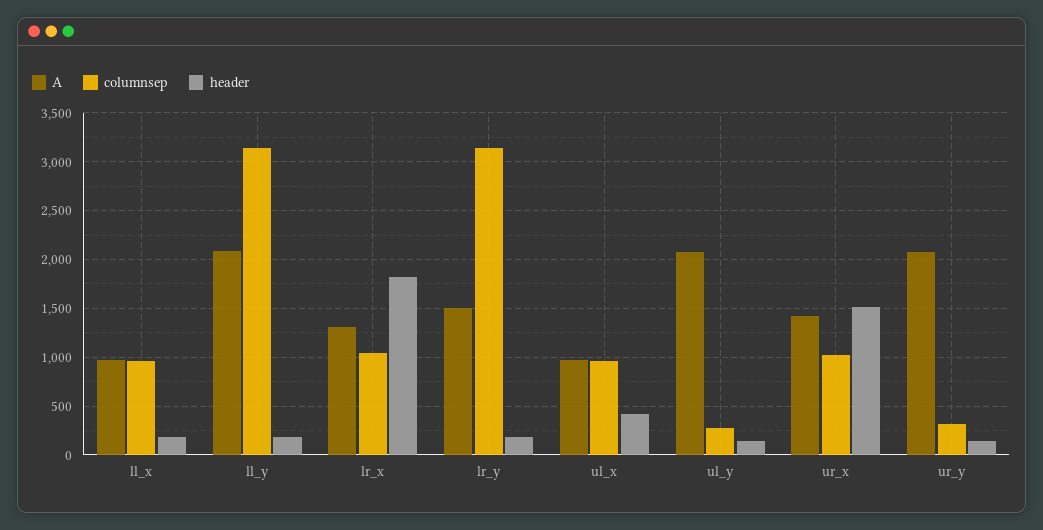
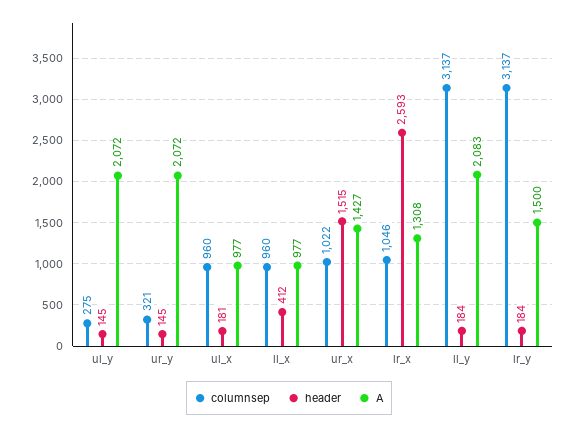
  {
    "A": {
      "ll_x": 977,
      "ll_y": 2083,
      "lr_x": 1308,
      "lr_y": 1500,
      "ul_x": 977,
      "ul_y": 2072,
      "ur_x": 1427,
      "ur_y": 2072
    },
    "columnsep": {
      "ll_x": 960,
      "ll_y": 3137,
      "lr_x": 1046,
      "lr_y": 3137,
      "ul_x": 960,
      "ul_y": 275,
      "ur_x": 1022,
      "ur_y": 321
    },
    "header": {
-     "ll_x": 200,
+     "ll_x": 412,
      "ll_y": 184,
-     "lr_x": 1800,
+     "lr_x": 2593,
      "lr_y": 184,
-     "ul_x": 400,
+     "ul_x": 181,
      "ul_y": 145,
      "ur_x": 1515,
      "ur_y": 145
    }
  }

